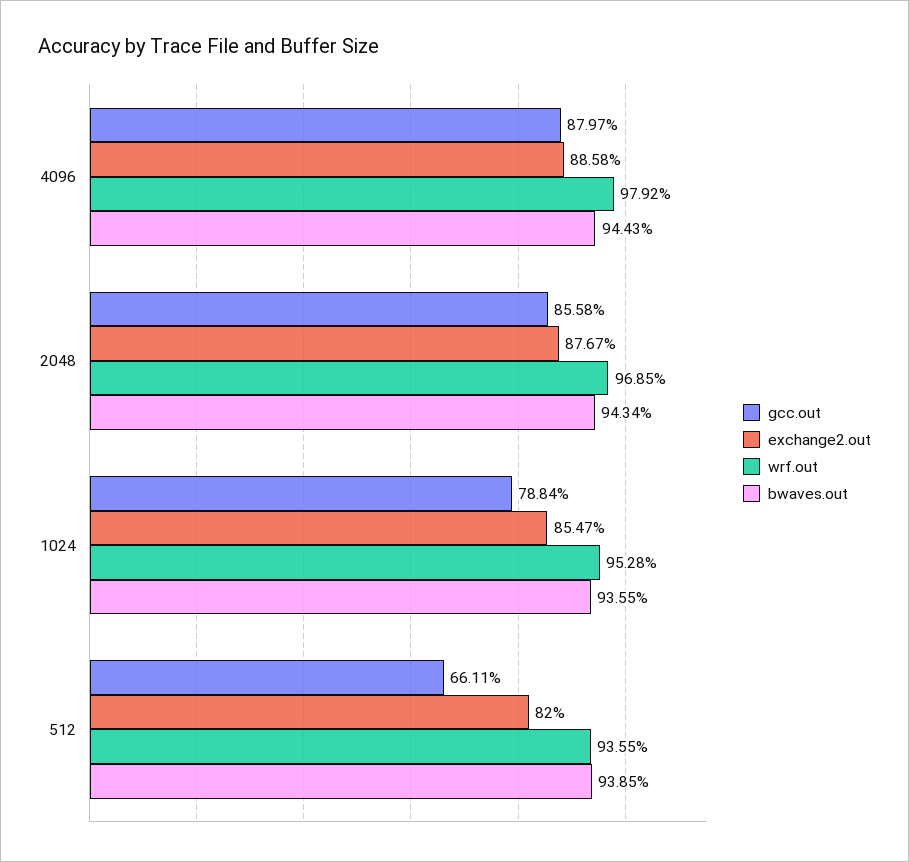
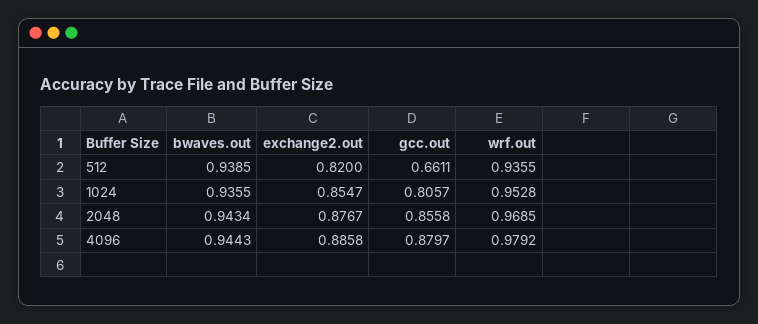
  {
    "gcc.out": {
      "4096": 0.8797,
      "2048": 0.8558,
-     "1024": 0.7884,
+     "1024": 0.8057,
      "512": 0.6611
    },
    "exchange2.out": {
      "4096": 0.8858,
      "2048": 0.8767,
      "1024": 0.8547,
      "512": 0.82
    },
    "wrf.out": {
      "4096": 0.9792,
      "2048": 0.9685,
      "1024": 0.9528,
      "512": 0.9355
    },
    "bwaves.out": {
      "4096": 0.9443,
      "2048": 0.9434,
      "1024": 0.9355,
      "512": 0.9385
    }
  }

